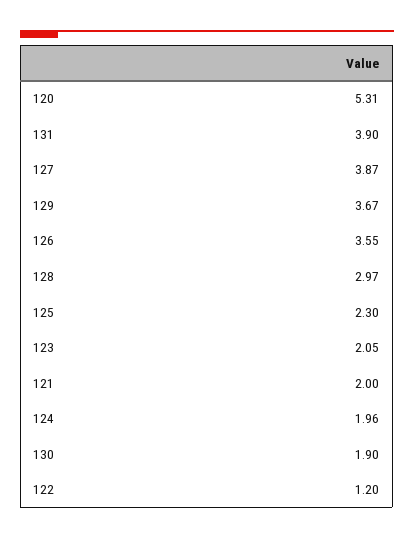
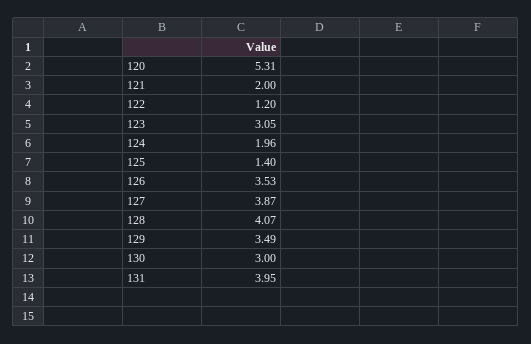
  {
    "120": 5.31,
-   "131": 3.9,
+   "131": 3.95,
    "127": 3.87,
-   "129": 3.67,
+   "129": 3.49,
-   "126": 3.55,
+   "126": 3.53,
-   "128": 2.97,
+   "128": 4.07,
-   "125": 2.3,
+   "125": 1.4,
-   "123": 2.05,
+   "123": 3.05,
    "121": 2,
    "124": 1.96,
-   "130": 1.9,
+   "130": 3,
    "122": 1.2
  }

